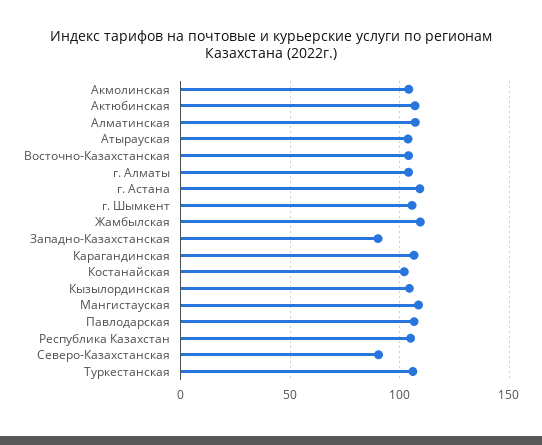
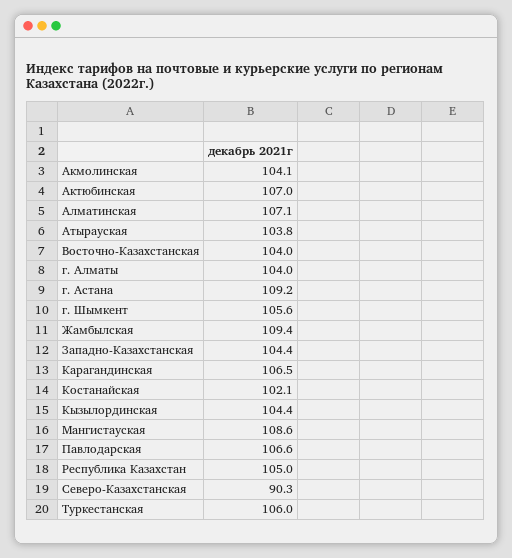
  {
    "Акмолинская": 104.1,
    "Актюбинская": 107,
    "Алматинская": 107.1,
    "Атырауская": 103.8,
    "Восточно-Казахстанская": 104,
    "г. Алматы": 104,
    "г. Астана": 109.2,
    "г. Шымкент": 105.6,
    "Жамбылская": 109.4,
-   "Западно-Казахстанская": 90,
+   "Западно-Казахстанская": 104.4,
    "Карагандинская": 106.5,
    "Костанайская": 102.1,
    "Кызылординская": 104.4,
    "Мангистауская": 108.6,
    "Павлодарская": 106.6,
    "Республика Казахстан": 105,
    "Северо-Казахстанская": 90.3,
    "Туркестанская": 106
  }

